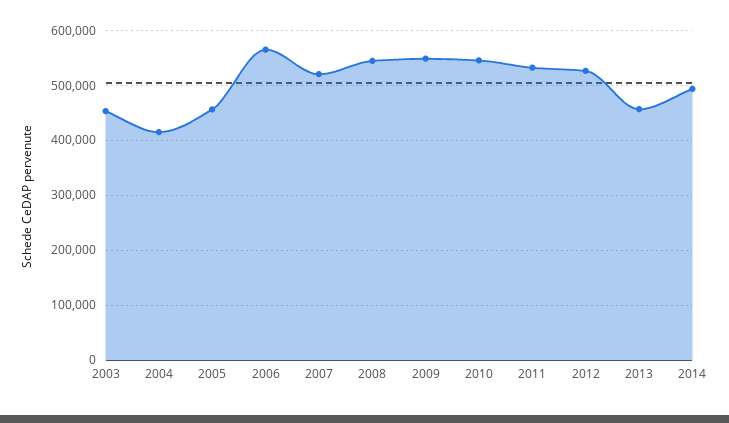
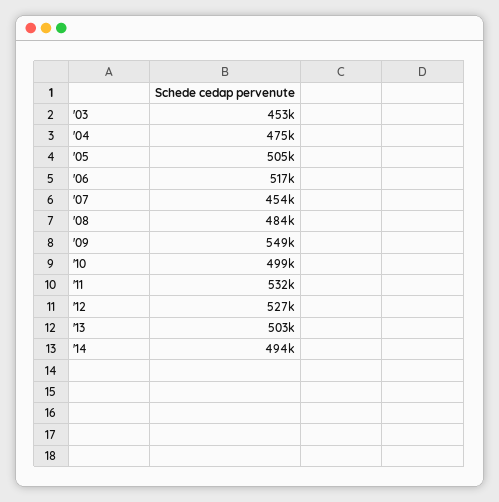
  {
    "2003": 453000,
-   "2004": 420000,
+   "2004": 475000,
-   "2005": 460000,
+   "2005": 505000,
-   "2006": 560000,
+   "2006": 517000,
-   "2007": 520000,
+   "2007": 454000,
-   "2008": 540000,
+   "2008": 484000,
    "2009": 549000,
-   "2010": 540000,
+   "2010": 499000,
    "2011": 532000,
    "2012": 527000,
-   "2013": 460000,
+   "2013": 503000,
    "2014": 494000
  }

